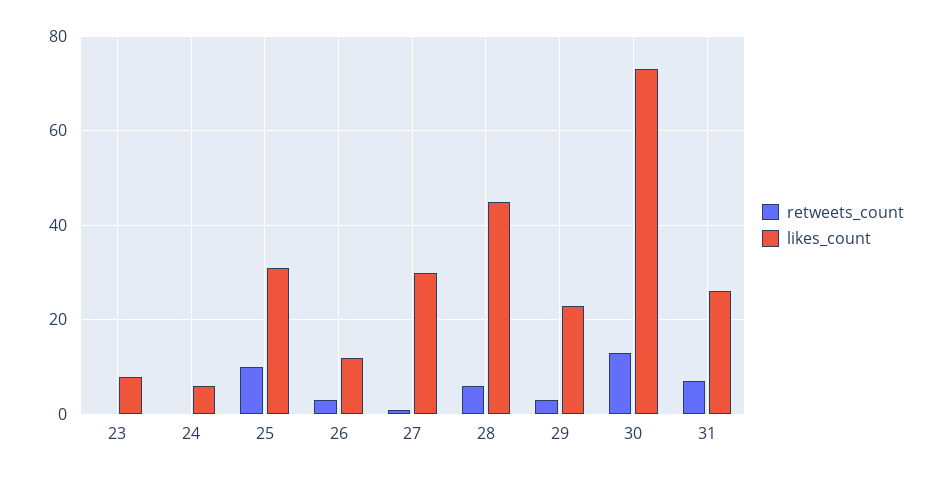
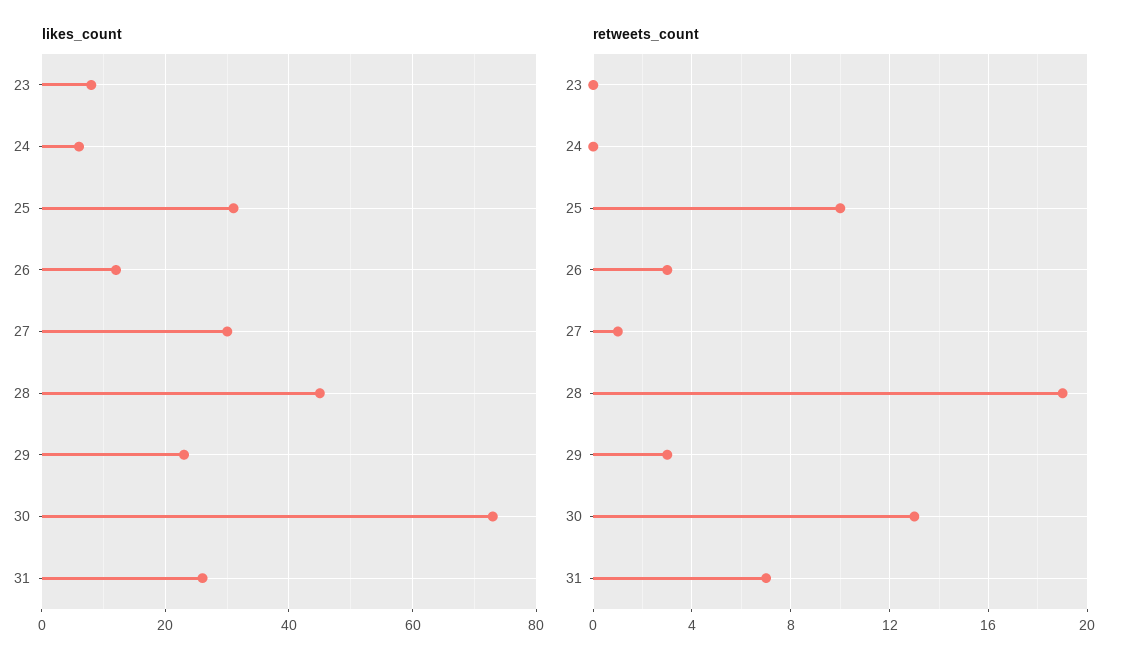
  {
    "retweets_count": {
      "23": 0,
      "24": 0,
      "25": 10,
      "26": 3,
      "27": 1,
-     "28": 5,
+     "28": 19,
      "29": 3,
      "30": 13,
      "31": 7
    },
    "likes_count": {
      "23": 10,
      "24": 5,
      "25": 30,
      "26": 10,
      "27": 30,
      "28": 45,
      "29": 25,
      "30": 75,
      "31": 25
    }
  }

